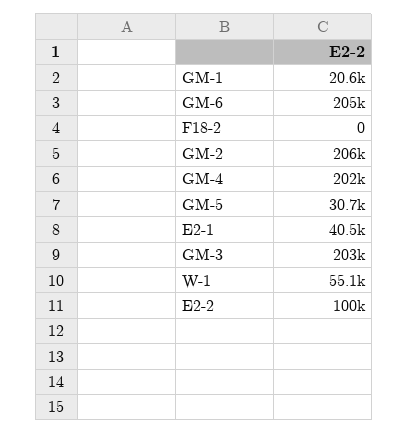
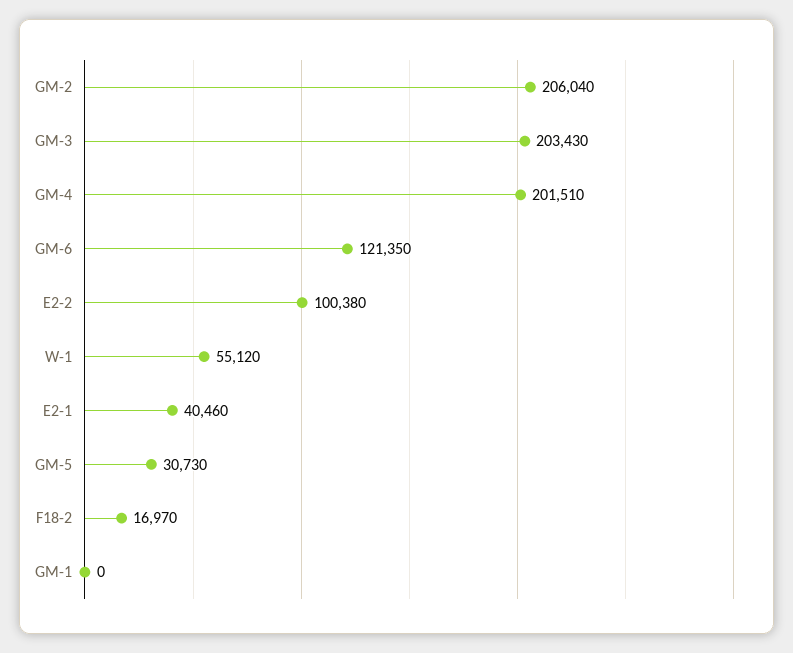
  {
-   "GM-1": 20600,
+   "GM-1": 0,
-   "GM-6": 205000,
+   "GM-6": 121350,
-   "F18-2": 0,
+   "F18-2": 16970,
    "GM-2": 206040,
    "GM-4": 201510,
    "GM-5": 30730,
    "E2-1": 40460,
    "GM-3": 203430,
    "W-1": 55120,
    "E2-2": 100380
  }

